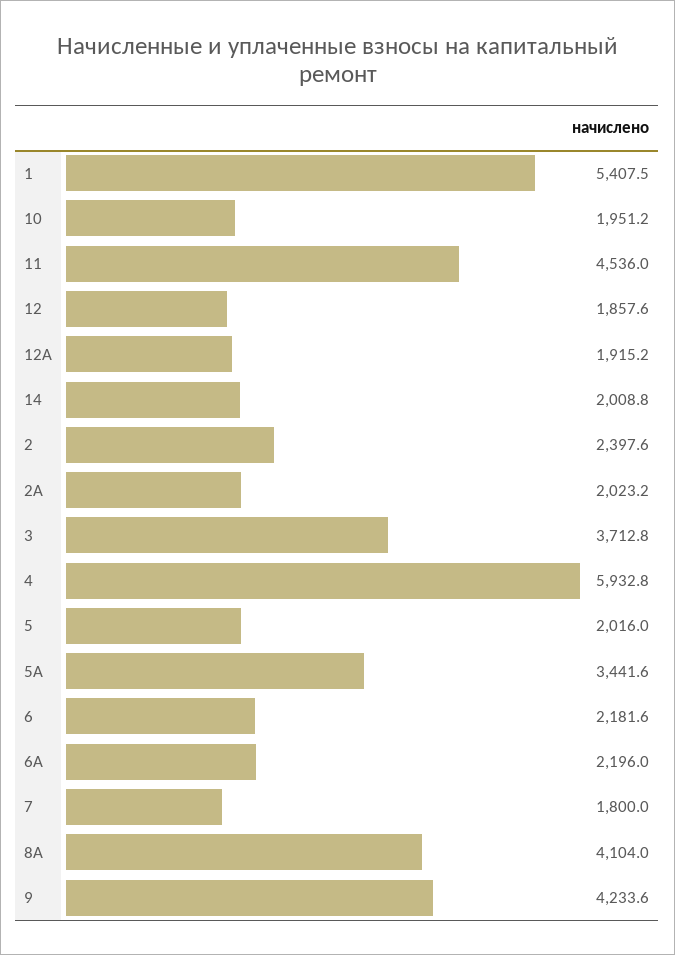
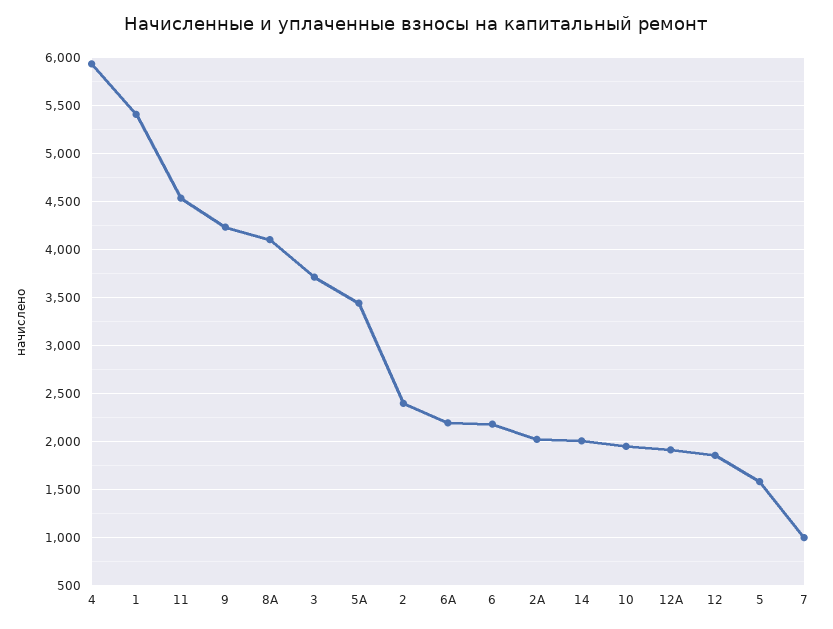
  {
    "1": 5407.5,
    "10": 1951.2,
    "11": 4536,
    "12": 1857.6,
    "12А": 1915.2,
    "14": 2008.8,
    "2": 2397.6,
    "2А": 2023.2,
    "3": 3712.8,
    "4": 5932.8,
-   "5": 2016,
+   "5": 1600,
    "5А": 3441.6,
    "6": 2181.6,
    "6А": 2196,
-   "7": 1800,
+   "7": 1000,
    "8А": 4104,
    "9": 4233.6
  }

